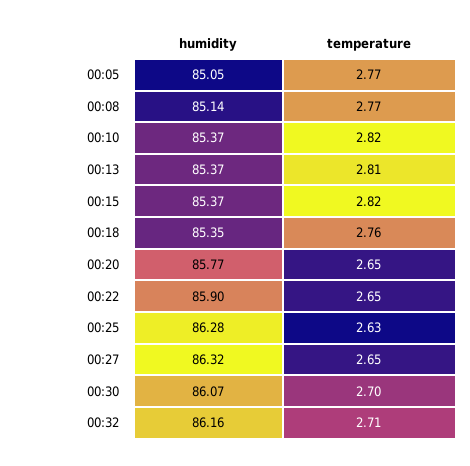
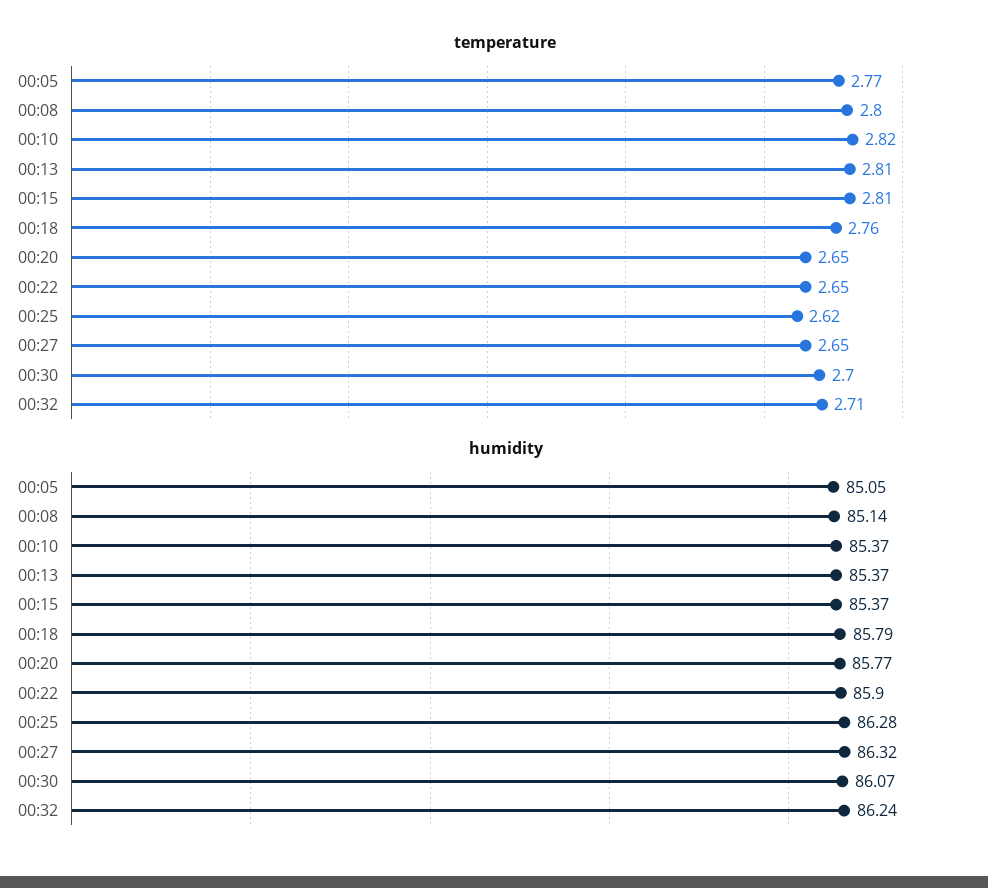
  {
    "humidity": {
      "00:05": 85.05,
      "00:08": 85.14,
      "00:10": 85.37,
      "00:13": 85.37,
      "00:15": 85.37,
-     "00:18": 85.35,
+     "00:18": 85.79,
      "00:20": 85.77,
      "00:22": 85.9,
      "00:25": 86.28,
      "00:27": 86.32,
      "00:30": 86.07,
-     "00:32": 86.16
+     "00:32": 86.24
    },
    "temperature": {
      "00:05": 2.77,
-     "00:08": 2.77,
+     "00:08": 2.8,
      "00:10": 2.82,
      "00:13": 2.81,
-     "00:15": 2.82,
+     "00:15": 2.81,
      "00:18": 2.76,
      "00:20": 2.65,
      "00:22": 2.65,
-     "00:25": 2.63,
+     "00:25": 2.62,
      "00:27": 2.65,
      "00:30": 2.7,
      "00:32": 2.71
    }
  }

